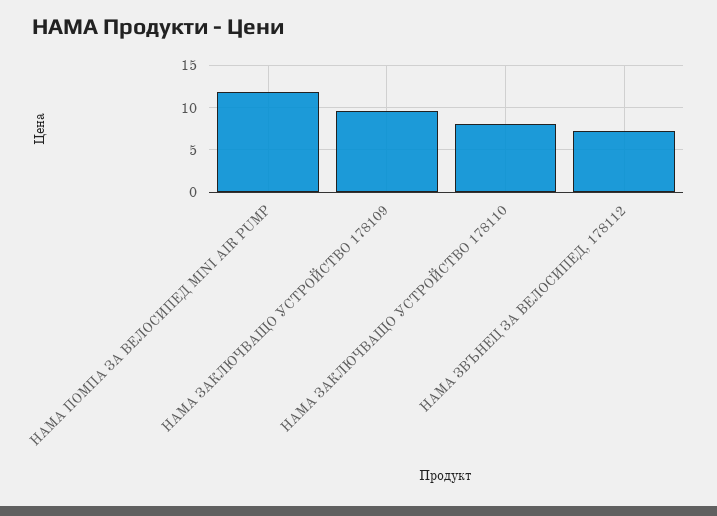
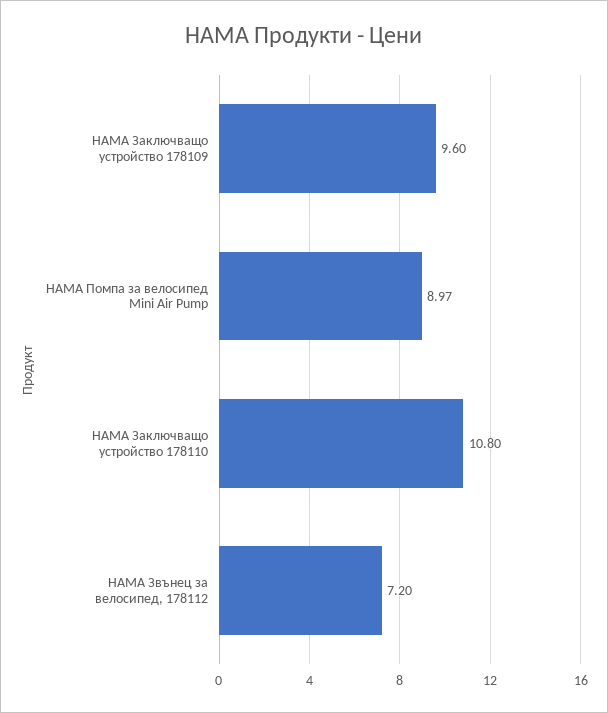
  {
-   "HAMA ПОМПА ЗА ВЕЛОСИПЕД MINI AIR PUMP": 12,
+   "HAMA ПОМПА ЗА ВЕЛОСИПЕД MINI AIR PUMP": 8.97,
    "HAMA ЗАКЛЮЧВАЩО УСТРОЙСТВО 178109": 9.6,
-   "HAMA ЗАКЛЮЧВАЩО УСТРОЙСТВО 178110": 8,
+   "HAMA ЗАКЛЮЧВАЩО УСТРОЙСТВО 178110": 10.8,
    "HAMA ЗВЪНЕЦ ЗА ВЕЛОСИПЕД, 178112": 7.2
  }

